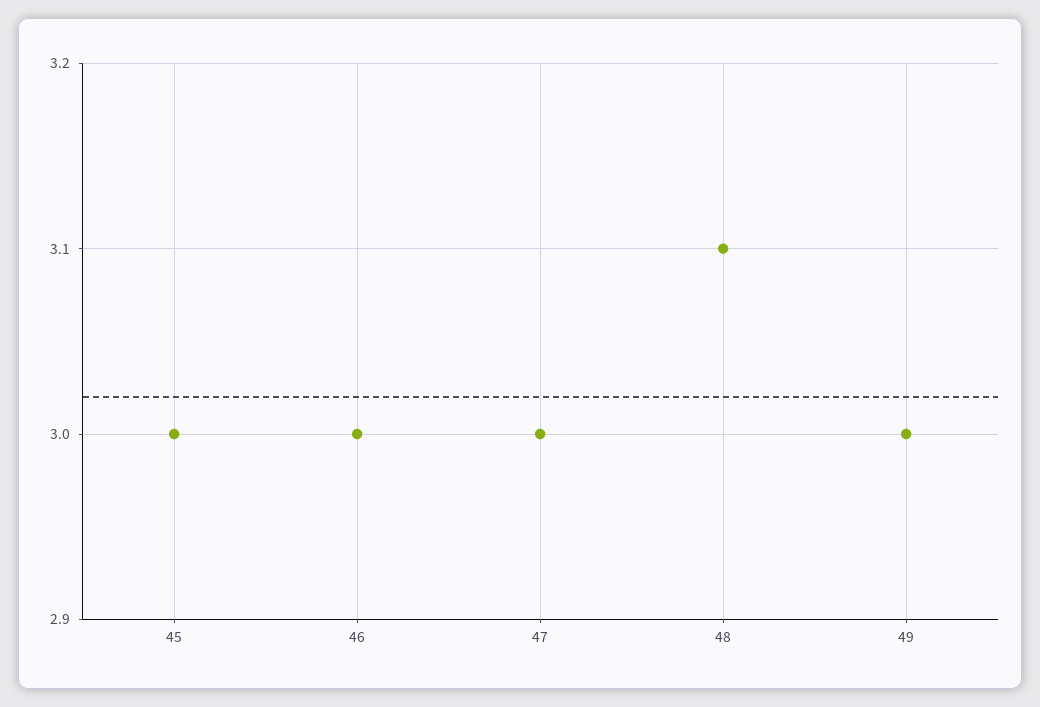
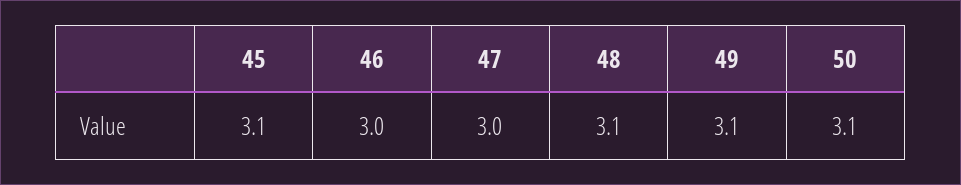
  {
-   "45": 3,
+   "45": 3.1,
    "46": 3,
    "47": 3,
    "48": 3.1,
-   "49": 3
+   "49": 3.1,
+   "50": 3.1
  }

